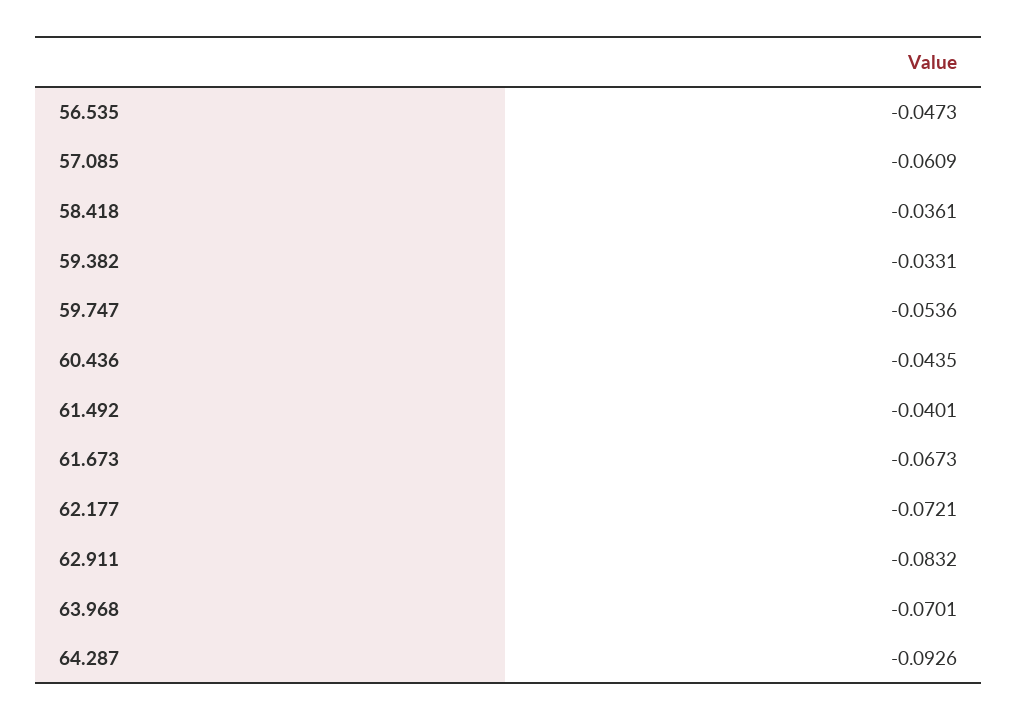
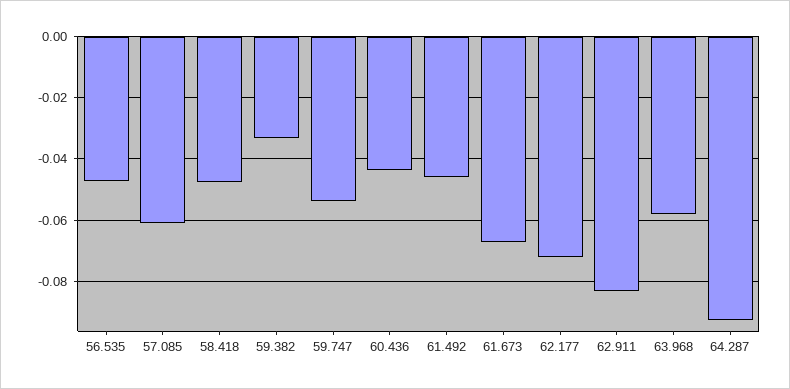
  {
    "56.535": -0.0473,
    "57.085": -0.0609,
-   "58.418": -0.0361,
+   "58.418": -0.048,
    "59.382": -0.0331,
    "59.747": -0.0536,
    "60.436": -0.0435,
-   "61.492": -0.0401,
+   "61.492": -0.046,
    "61.673": -0.0673,
    "62.177": -0.0721,
    "62.911": -0.0832,
-   "63.968": -0.0701,
+   "63.968": -0.058,
    "64.287": -0.0926
  }

